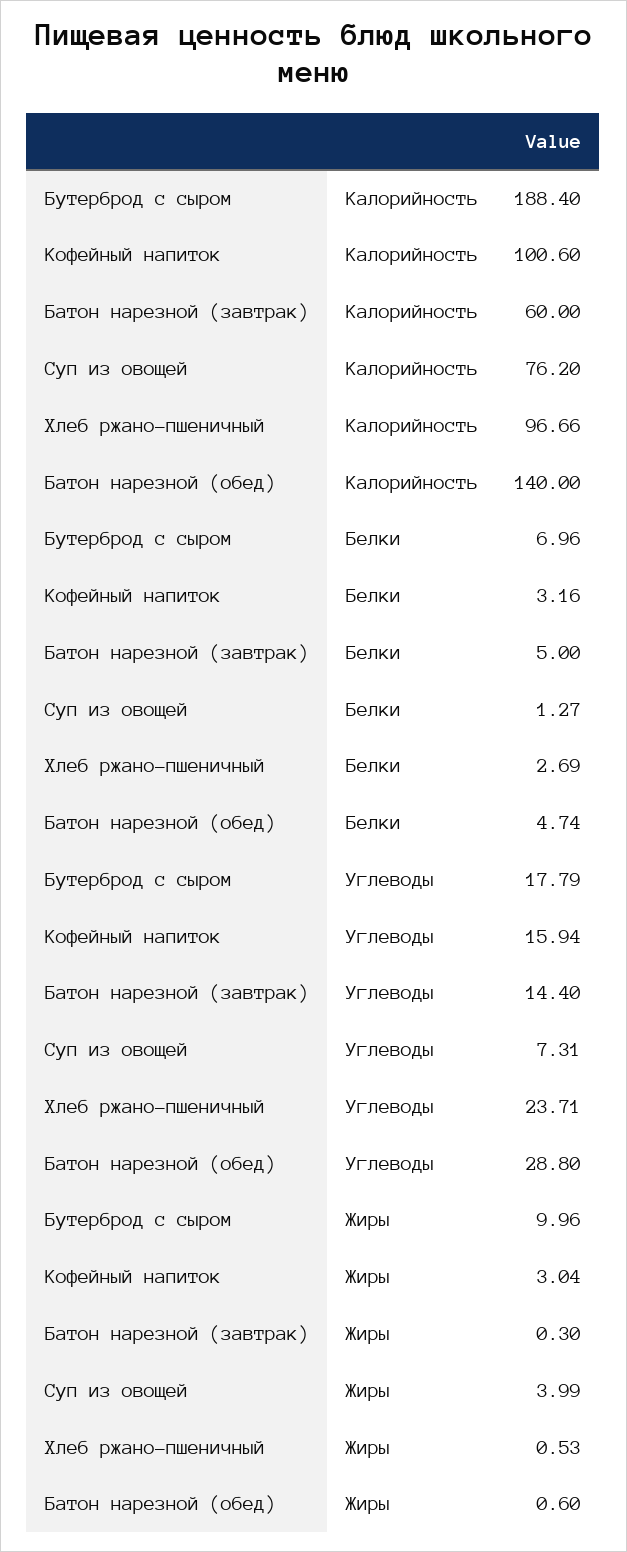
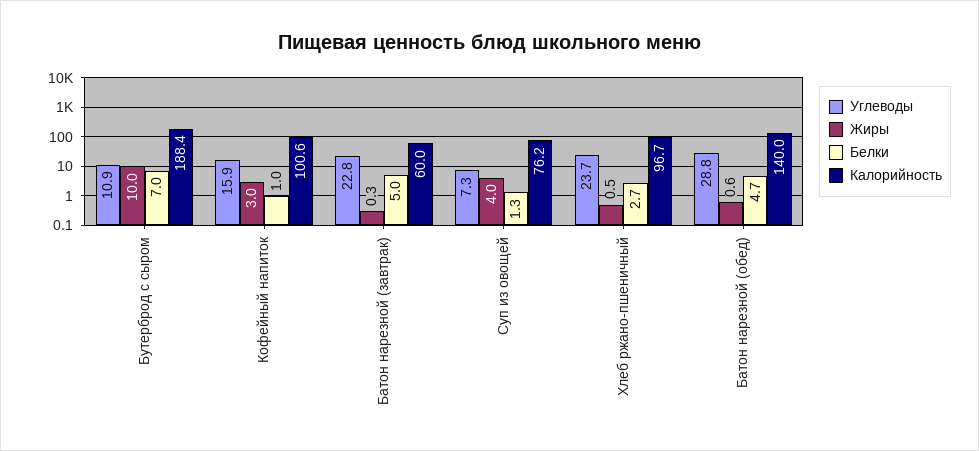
  {
    "Калорийность": {
      "Бутерброд с сыром": 188.4,
      "Кофейный напиток": 100.6,
      "Батон нарезной (завтрак)": 60,
      "Суп из овощей": 76.2,
      "Хлеб ржано-пшеничный": 96.66,
      "Батон нарезной (обед)": 140
    },
    "Белки": {
      "Бутерброд с сыром": 6.96,
-     "Кофейный напиток": 3.16,
+     "Кофейный напиток": 1,
      "Батон нарезной (завтрак)": 5,
      "Суп из овощей": 1.27,
      "Хлеб ржано-пшеничный": 2.69,
      "Батон нарезной (обед)": 4.74
    },
    "Углеводы": {
-     "Бутерброд с сыром": 17.79,
+     "Бутерброд с сыром": 10.9,
      "Кофейный напиток": 15.94,
-     "Батон нарезной (завтрак)": 14.4,
+     "Батон нарезной (завтрак)": 22.8,
      "Суп из овощей": 7.31,
      "Хлеб ржано-пшеничный": 23.71,
      "Батон нарезной (обед)": 28.8
    },
    "Жиры": {
      "Бутерброд с сыром": 9.96,
      "Кофейный напиток": 3.04,
      "Батон нарезной (завтрак)": 0.3,
      "Суп из овощей": 3.99,
      "Хлеб ржано-пшеничный": 0.53,
      "Батон нарезной (обед)": 0.6
    }
  }

